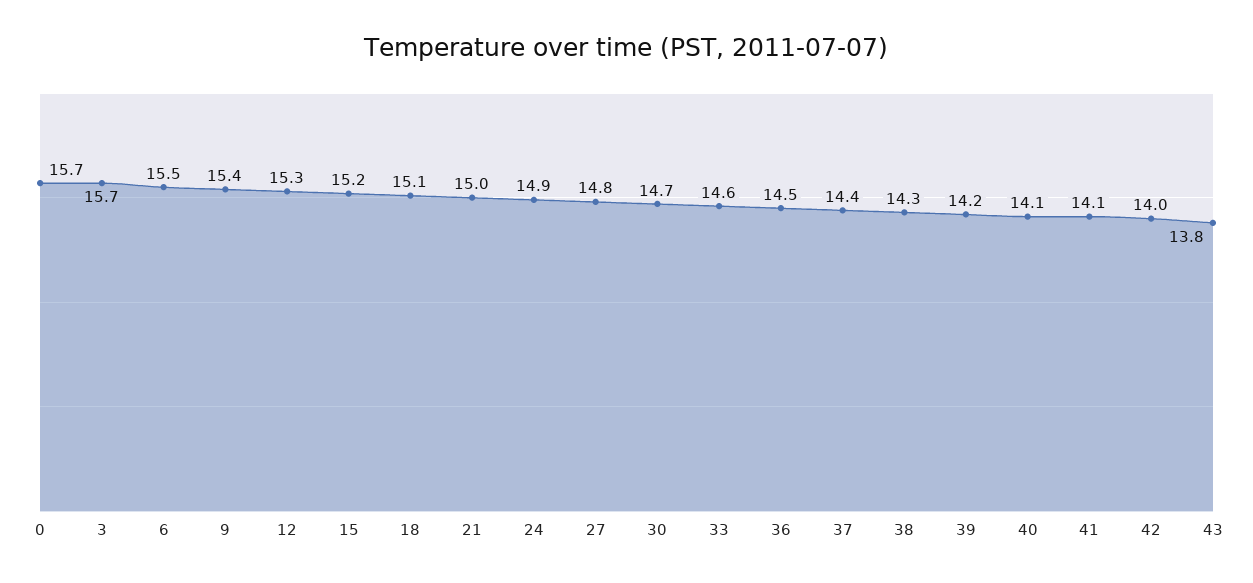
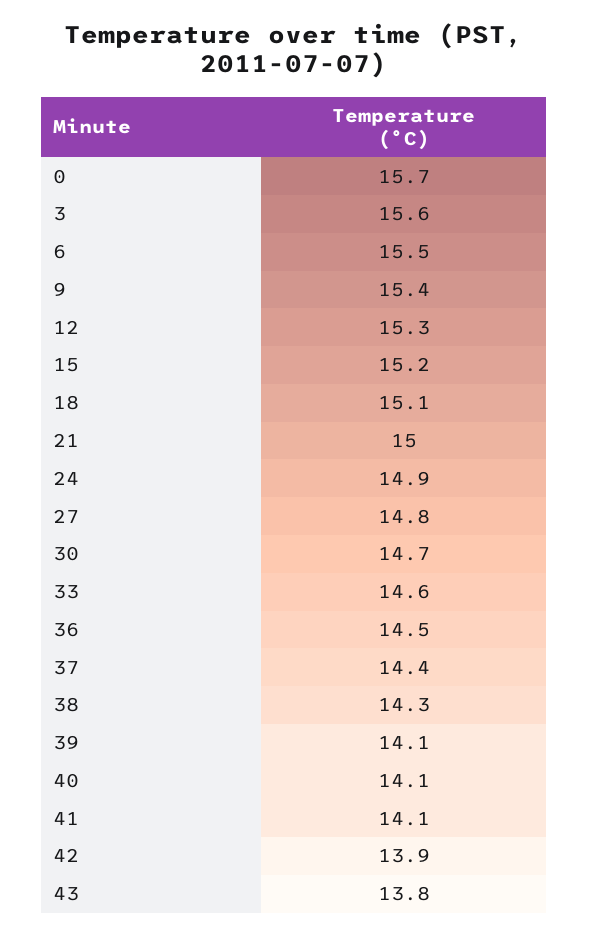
  {
    "0": 15.7,
-   "3": 15.7,
+   "3": 15.6,
    "6": 15.5,
    "9": 15.4,
    "12": 15.3,
    "15": 15.2,
    "18": 15.1,
    "21": 15,
    "24": 14.9,
    "27": 14.8,
    "30": 14.7,
    "33": 14.6,
    "36": 14.5,
    "37": 14.4,
    "38": 14.3,
-   "39": 14.2,
+   "39": 14.1,
    "40": 14.1,
    "41": 14.1,
-   "42": 14,
+   "42": 13.9,
    "43": 13.8
  }

